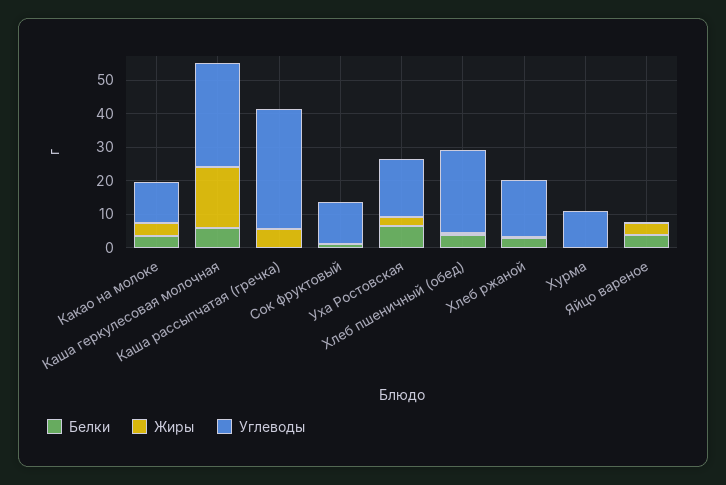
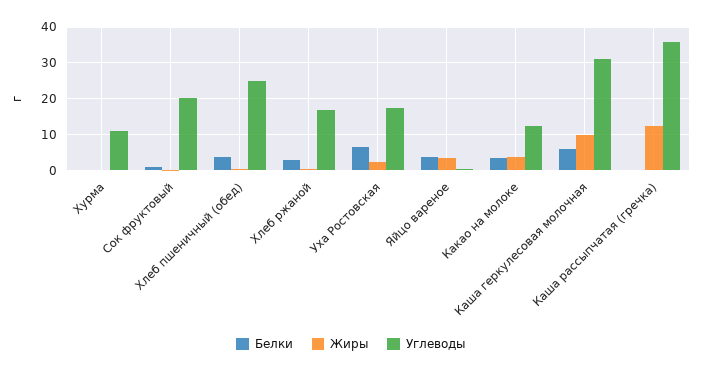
  {
    "Белки": {
      "Какао на молоке": 4,
      "Каша геркулесовая молочная": 6,
      "Каша рассыпчатая (гречка)": 0,
      "Сок фруктовый": 2,
      "Уха Ростовская": 6,
      "Хлеб пшеничный (обед)": 4,
      "Хлеб ржаной": 2,
      "Хурма": 0,
      "Яйцо вареное": 4
    },
    "Жиры": {
      "Какао на молоке": 4,
-     "Каша геркулесовая молочная": 17.5,
+     "Каша геркулесовая молочная": 10,
-     "Каша рассыпчатая (гречка)": 5,
+     "Каша рассыпчатая (гречка)": 12,
      "Сок фруктовый": 0,
      "Уха Ростовская": 2,
      "Хлеб пшеничный (обед)": 0,
      "Хлеб ржаной": 0,
      "Хурма": 0,
      "Яйцо вареное": 4
    },
    "Углеводы": {
      "Какао на молоке": 12,
      "Каша геркулесовая молочная": 32,
      "Каша рассыпчатая (гречка)": 36,
-     "Сок фруктовый": 12.5,
+     "Сок фруктовый": 20,
      "Уха Ростовская": 18,
      "Хлеб пшеничный (обед)": 24,
      "Хлеб ржаной": 18,
      "Хурма": 12,
      "Яйцо вареное": 0
    }
  }

